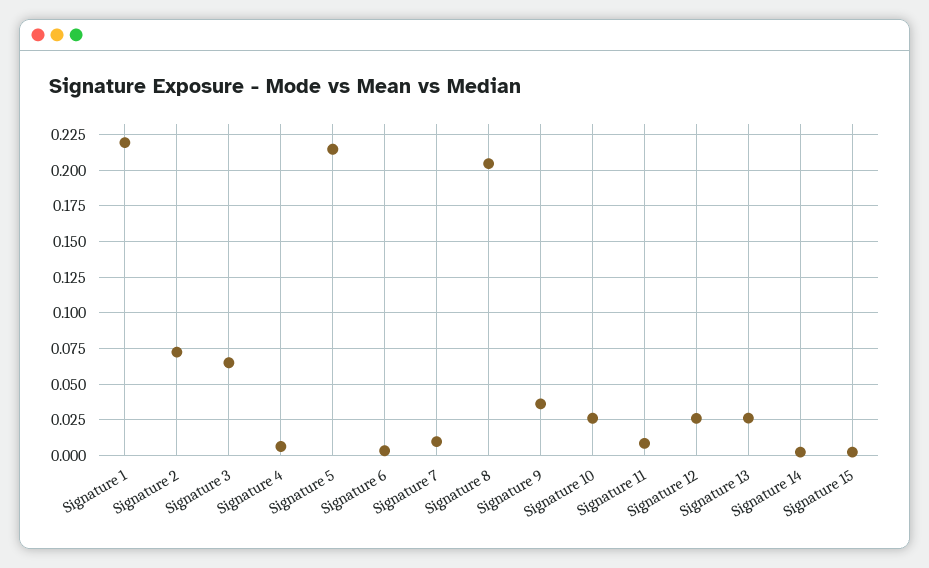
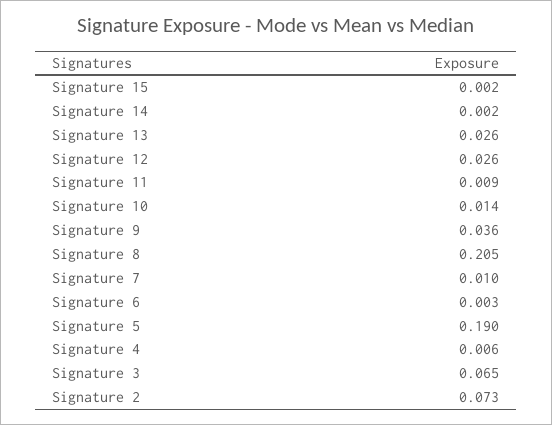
  {
-   "Signature 1": 0.22,
    "Signature 2": 0.073,
    "Signature 3": 0.065,
    "Signature 4": 0.006,
-   "Signature 5": 0.215,
+   "Signature 5": 0.19,
    "Signature 6": 0.003,
    "Signature 7": 0.01,
    "Signature 8": 0.205,
    "Signature 9": 0.036,
-   "Signature 10": 0.025,
+   "Signature 10": 0.014,
    "Signature 11": 0.009,
    "Signature 12": 0.026,
    "Signature 13": 0.026,
    "Signature 14": 0.002,
    "Signature 15": 0.002
  }

